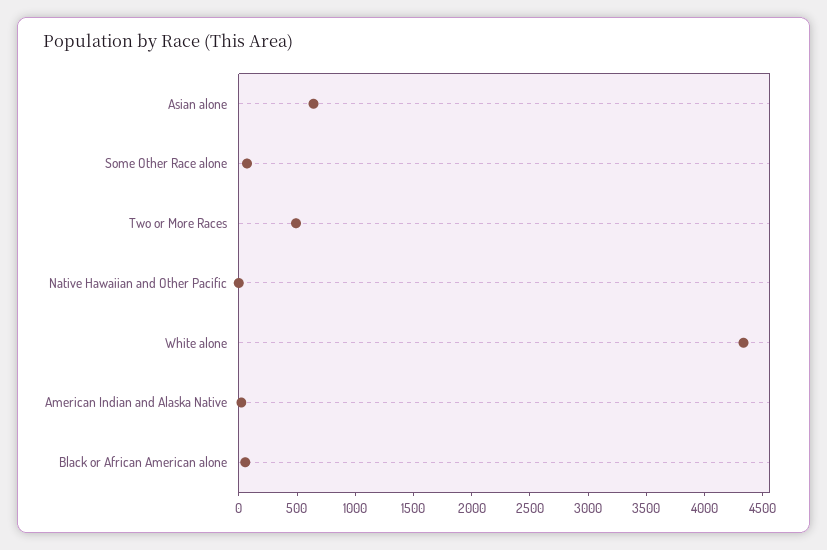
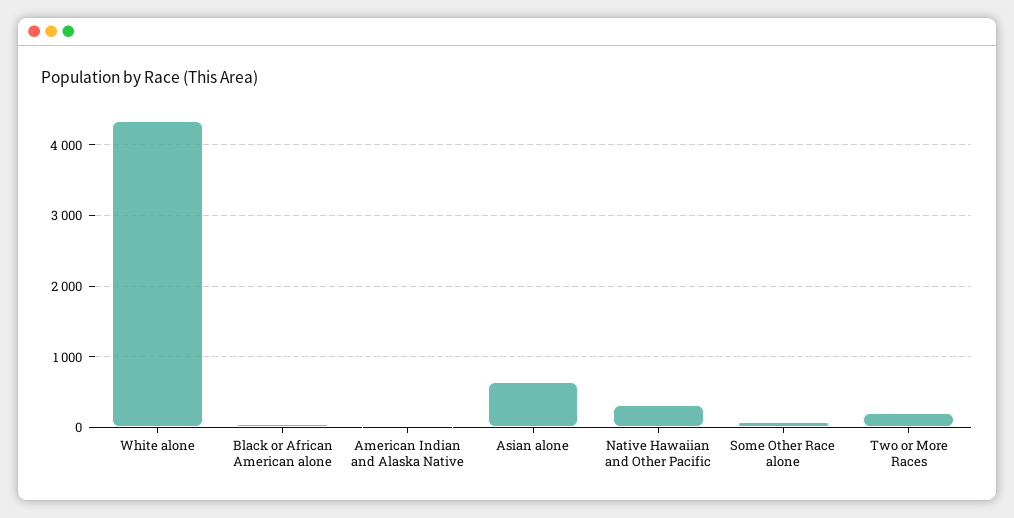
  {
    "Asian alone": 600,
    "Some Other Race alone": 100,
-   "Two or More Races": 500,
+   "Two or More Races": 200,
-   "Native Hawaiian and Other Pacific": 0,
+   "Native Hawaiian and Other Pacific": 300,
    "White alone": 4300,
    "American Indian and Alaska Native": 0,
    "Black or African American alone": 100
  }

